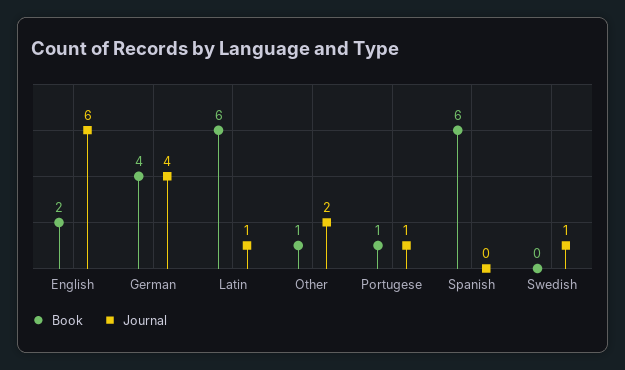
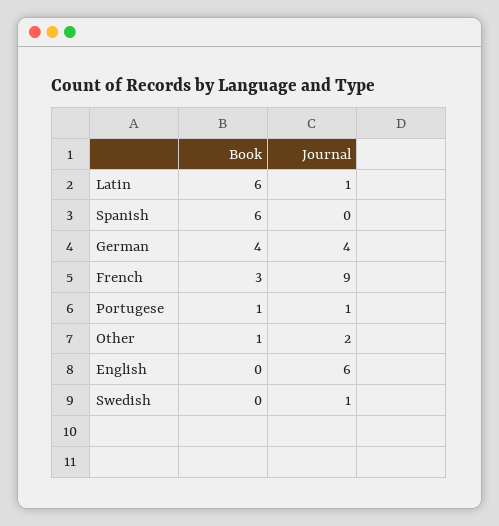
  {
    "Book": {
-     "English": 2,
+     "English": 0,
      "German": 4,
      "Latin": 6,
      "Other": 1,
      "Portugese": 1,
      "Spanish": 6,
-     "Swedish": 0
+     "Swedish": 0,
+     "French": 3
    },
    "Journal": {
      "English": 6,
      "German": 4,
      "Latin": 1,
      "Other": 2,
      "Portugese": 1,
      "Spanish": 0,
-     "Swedish": 1
+     "Swedish": 1,
+     "French": 9
    }
  }

